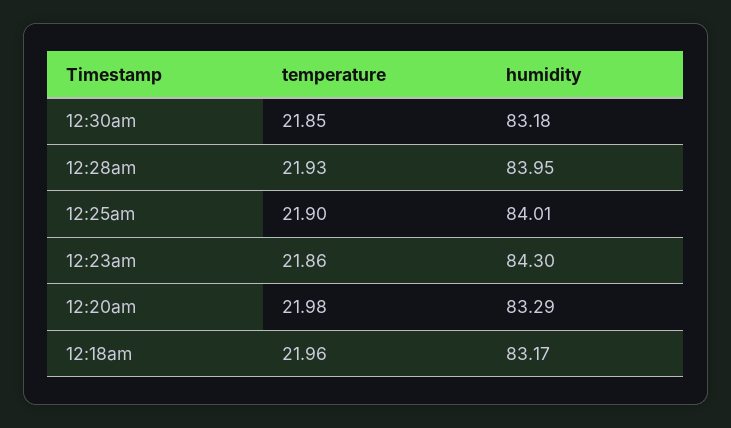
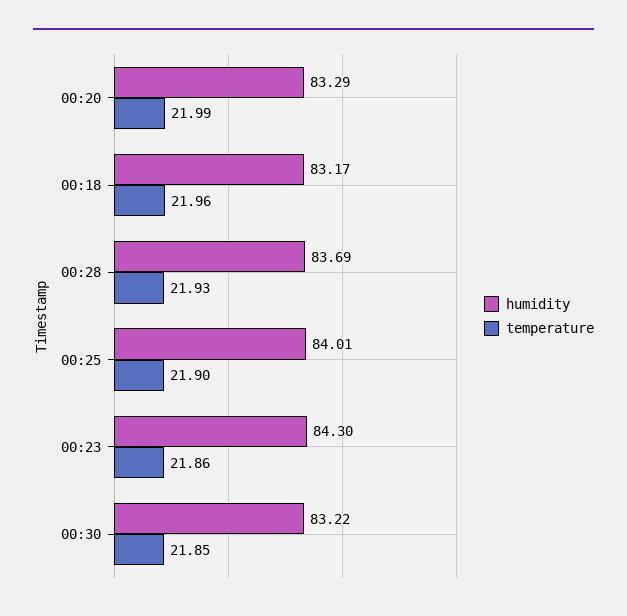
  {
    "temperature": {
      "12:30am": 21.85,
      "12:28am": 21.93,
      "12:25am": 21.9,
      "12:23am": 21.86,
-     "12:20am": 21.98,
+     "12:20am": 21.99,
      "12:18am": 21.96
    },
    "humidity": {
-     "12:30am": 83.18,
+     "12:30am": 83.22,
-     "12:28am": 83.95,
+     "12:28am": 83.69,
      "12:25am": 84.01,
      "12:23am": 84.3,
      "12:20am": 83.29,
      "12:18am": 83.17
    }
  }

